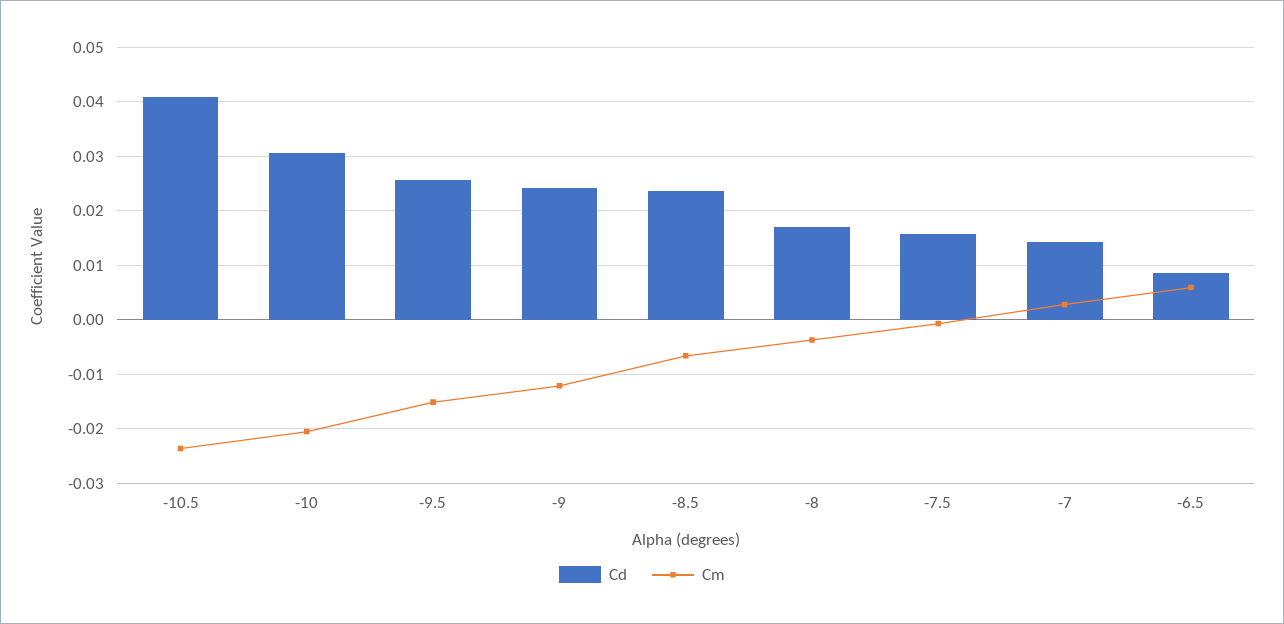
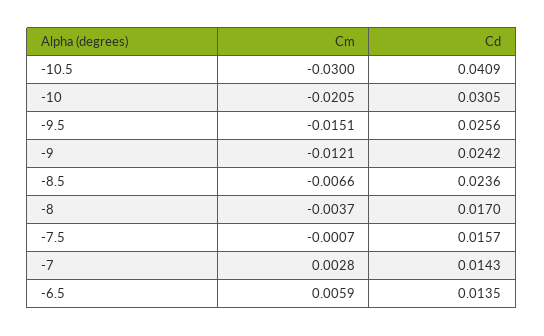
  {
    "Cd": {
      "-10.5": 0.0409,
      "-10": 0.0305,
      "-9.5": 0.0256,
      "-9": 0.0242,
      "-8.5": 0.0236,
      "-8": 0.017,
      "-7.5": 0.0157,
      "-7": 0.0143,
-     "-6.5": 0.008
+     "-6.5": 0.0135
    },
    "Cm": {
-     "-10.5": -0.024,
+     "-10.5": -0.03,
      "-10": -0.0205,
      "-9.5": -0.0151,
      "-9": -0.0121,
      "-8.5": -0.0066,
      "-8": -0.0037,
      "-7.5": -0.0007,
      "-7": 0.0028,
      "-6.5": 0.0059
    }
  }

